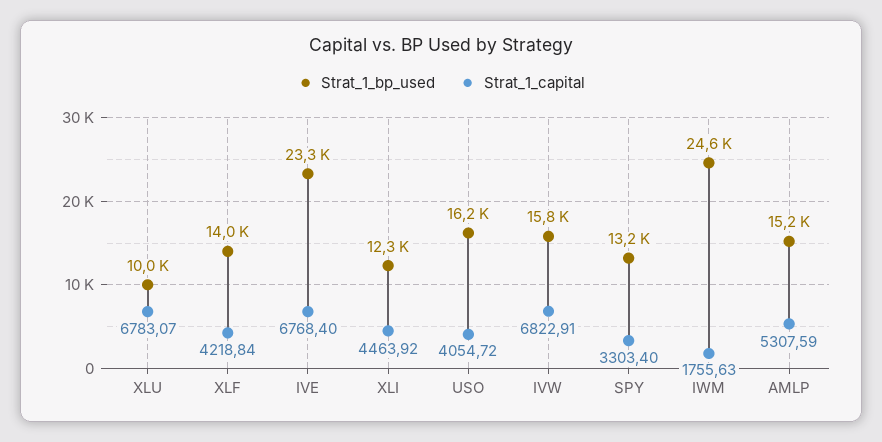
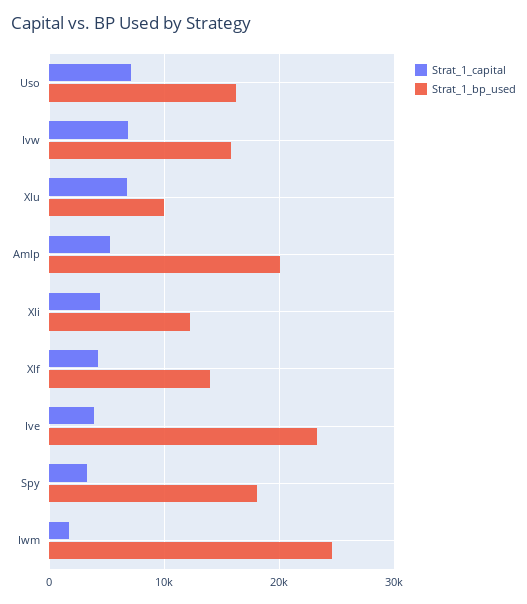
  {
    "Strat_1_bp_used": {
      "XLU": 10000,
      "XLF": 14000,
      "IVE": 23300,
      "XLI": 12300,
      "USO": 16200,
      "IVW": 15800,
-     "SPY": 13200,
+     "SPY": 18000,
      "IWM": 24600,
-     "AMLP": 15200
+     "AMLP": 20000
    },
    "Strat_1_capital": {
      "XLU": 6783.07,
      "XLF": 4218.84,
-     "IVE": 6768.4,
+     "IVE": 4000,
      "XLI": 4463.92,
-     "USO": 4054.72,
+     "USO": 7000,
      "IVW": 6822.91,
      "SPY": 3303.4,
      "IWM": 1755.63,
      "AMLP": 5307.59
    }
  }

